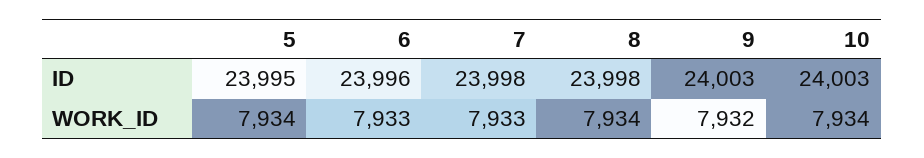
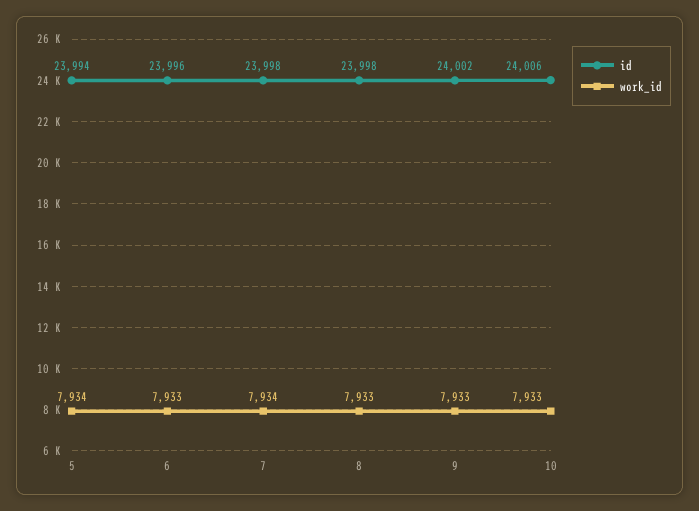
  {
    "ID": {
-     "5": 23995,
+     "5": 23994,
      "6": 23996,
      "7": 23998,
      "8": 23998,
-     "9": 24003,
+     "9": 24002,
-     "10": 24003
+     "10": 24006
    },
    "WORK_ID": {
      "5": 7934,
      "6": 7933,
-     "7": 7933,
+     "7": 7934,
-     "8": 7934,
+     "8": 7933,
-     "9": 7932,
+     "9": 7933,
-     "10": 7934
+     "10": 7933
    }
  }

